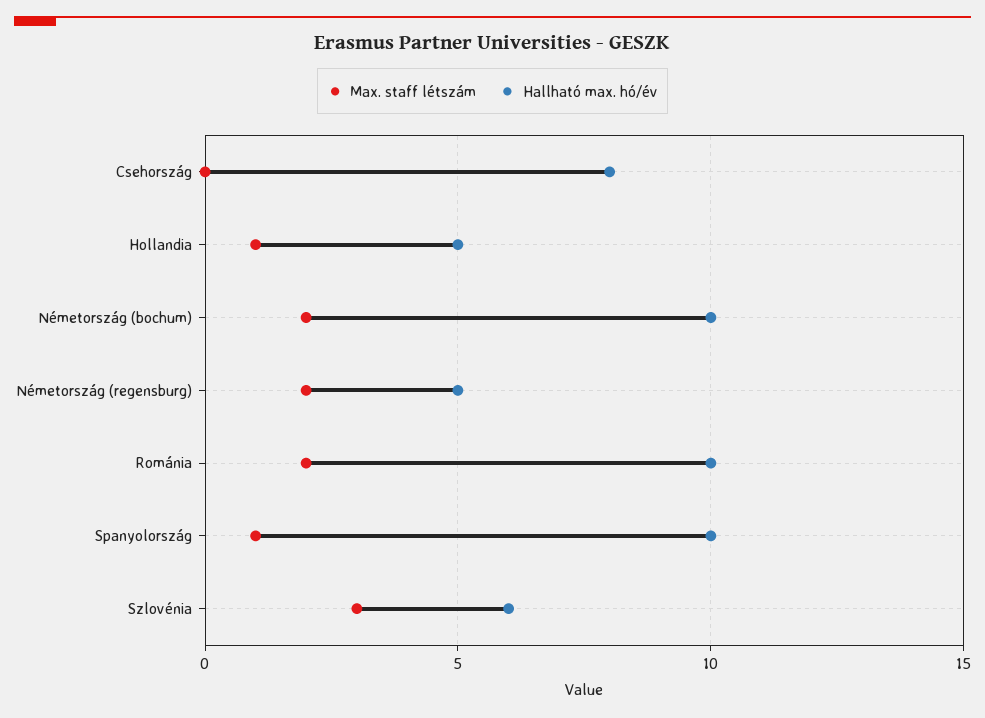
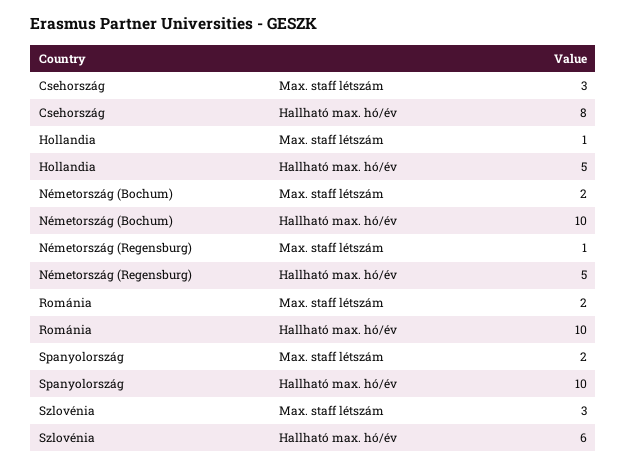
  {
    "Max. staff létszám": {
-     "Csehország": 0,
+     "Csehország": 3,
      "Hollandia": 1,
      "Németország (bochum)": 2,
-     "Németország (regensburg)": 2,
+     "Németország (regensburg)": 1,
      "Románia": 2,
-     "Spanyolország": 1,
+     "Spanyolország": 2,
      "Szlovénia": 3
    },
    "Hallható max. hó/év": {
      "Csehország": 8,
      "Hollandia": 5,
      "Németország (bochum)": 10,
      "Németország (regensburg)": 5,
      "Románia": 10,
      "Spanyolország": 10,
      "Szlovénia": 6
    }
  }

